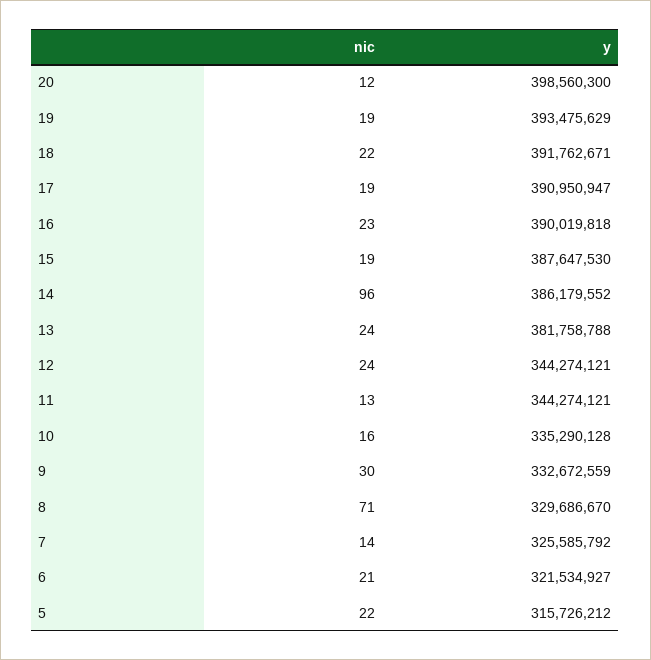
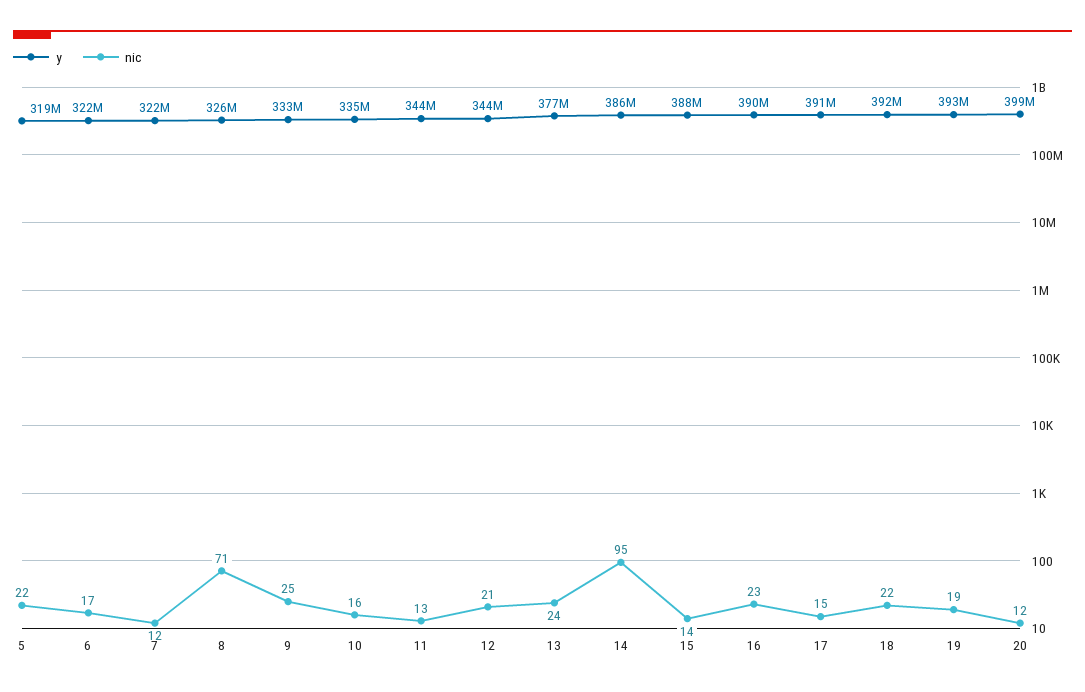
  {
    "nic": {
      "20": 12,
      "19": 19,
      "18": 22,
-     "17": 19,
+     "17": 15,
      "16": 23,
-     "15": 19,
+     "15": 14,
-     "14": 96,
+     "14": 95,
      "13": 24,
-     "12": 24,
+     "12": 21,
      "11": 13,
      "10": 16,
-     "9": 30,
+     "9": 25,
      "8": 71,
-     "7": 14,
+     "7": 12,
-     "6": 21,
+     "6": 17,
      "5": 22
    },
    "y": {
      "20": 398560300,
      "19": 393475629,
      "18": 391762671,
      "17": 390950947,
      "16": 390019818,
      "15": 387647530,
      "14": 386179552,
-     "13": 381758788,
+     "13": 377000000,
      "12": 344274121,
      "11": 344274121,
      "10": 335290128,
      "9": 332672559,
-     "8": 329686670,
+     "8": 326000000,
-     "7": 325585792,
+     "7": 322000000,
      "6": 321534927,
-     "5": 315726212
+     "5": 319000000
    }
  }

